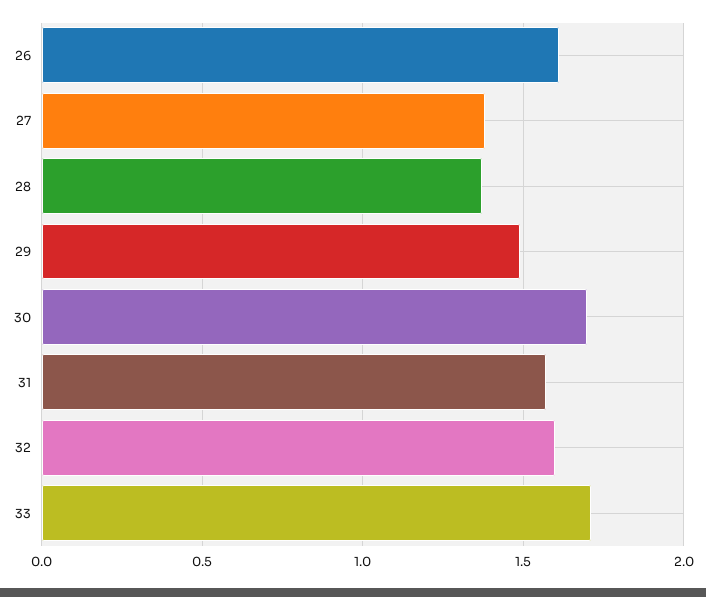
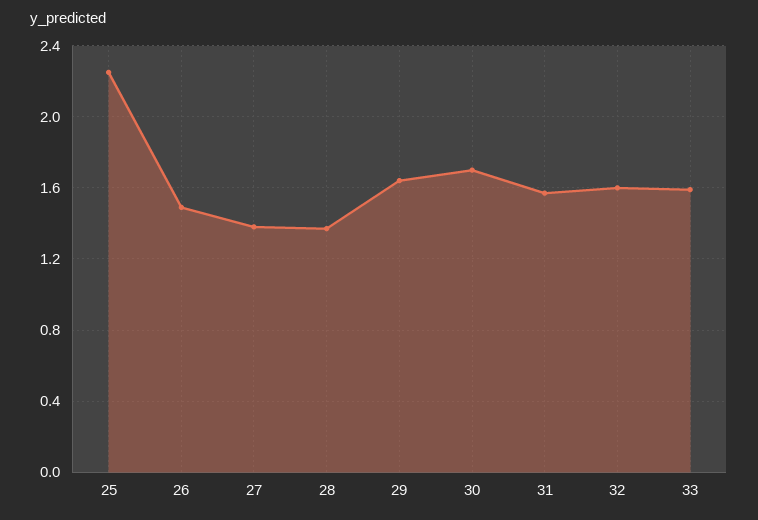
  {
-   "26": 1.6,
+   "26": 1.5,
    "27": 1.4,
    "28": 1.35,
-   "29": 1.5,
+   "29": 1.65,
    "30": 1.7,
    "31": 1.55,
    "32": 1.6,
-   "33": 1.7
+   "33": 1.6,
+   "25": 2.25
  }

